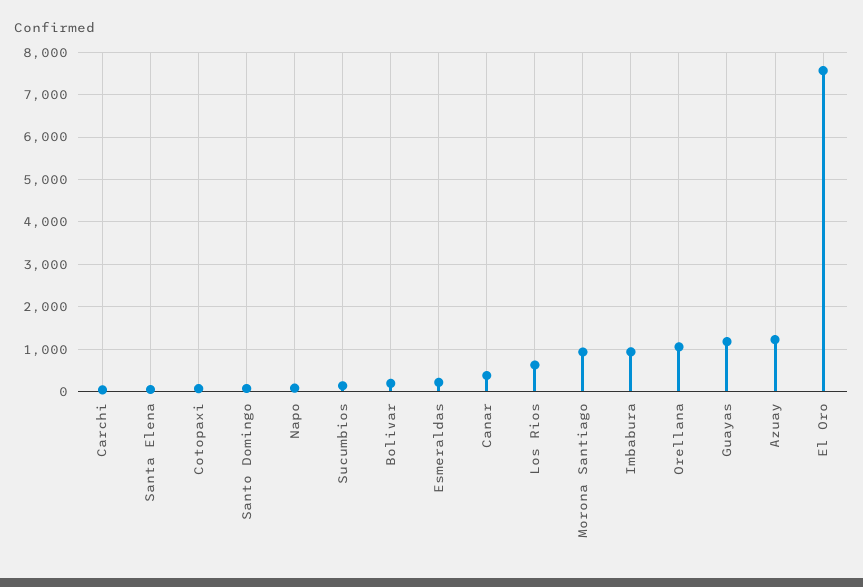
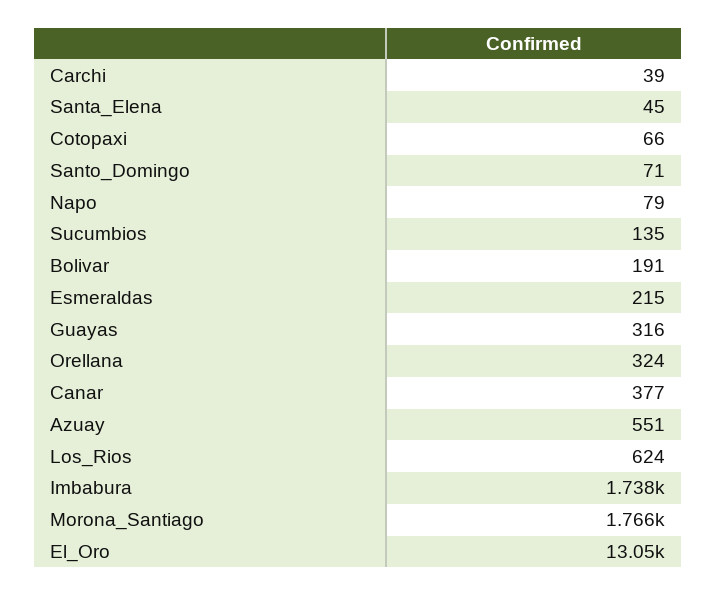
  {
    "Carchi": 39,
    "Santa Elena": 45,
    "Cotopaxi": 66,
    "Santo Domingo": 71,
    "Napo": 79,
    "Sucumbios": 135,
    "Bolivar": 191,
    "Esmeraldas": 215,
    "Canar": 377,
    "Los Rios": 624,
-   "Morona Santiago": 1000,
+   "Morona Santiago": 1766,
-   "Imbabura": 1000,
+   "Imbabura": 1738,
-   "Orellana": 1000,
+   "Orellana": 324,
-   "Guayas": 1200,
+   "Guayas": 316,
-   "Azuay": 1200,
+   "Azuay": 551,
-   "El Oro": 7600
+   "El Oro": 13050
  }

